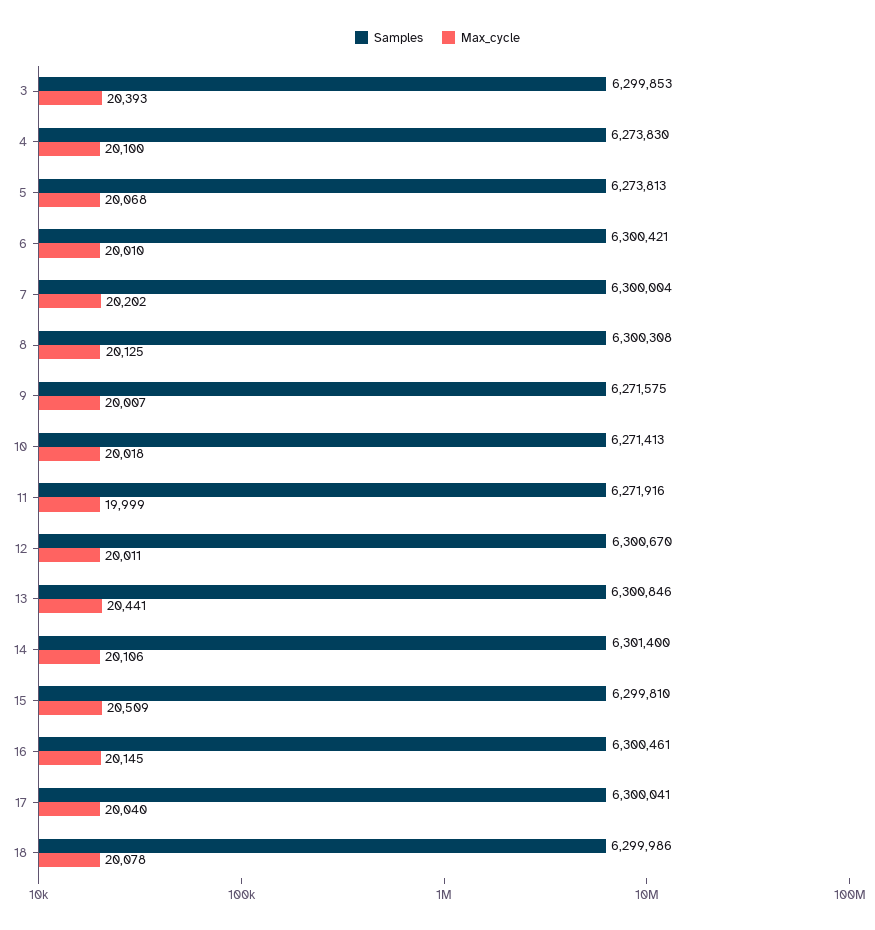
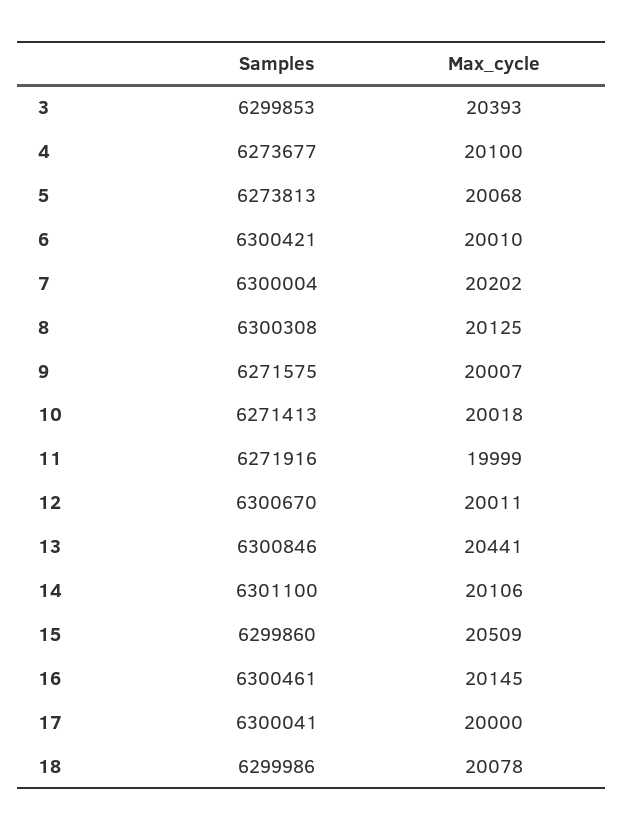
  {
    "Samples": {
      "3": 6299853,
-     "4": 6273830,
+     "4": 6273677,
      "5": 6273813,
      "6": 6300421,
      "7": 6300004,
      "8": 6300308,
      "9": 6271575,
      "10": 6271413,
      "11": 6271916,
      "12": 6300670,
      "13": 6300846,
-     "14": 6301400,
+     "14": 6301100,
-     "15": 6299810,
+     "15": 6299860,
      "16": 6300461,
      "17": 6300041,
      "18": 6299986
    },
    "Max_cycle": {
      "3": 20393,
      "4": 20100,
      "5": 20068,
      "6": 20010,
      "7": 20202,
      "8": 20125,
      "9": 20007,
      "10": 20018,
      "11": 19999,
      "12": 20011,
      "13": 20441,
      "14": 20106,
      "15": 20509,
      "16": 20145,
-     "17": 20040,
+     "17": 20000,
      "18": 20078
    }
  }

